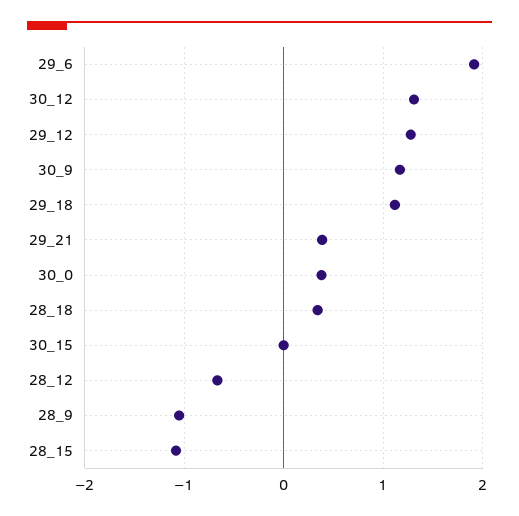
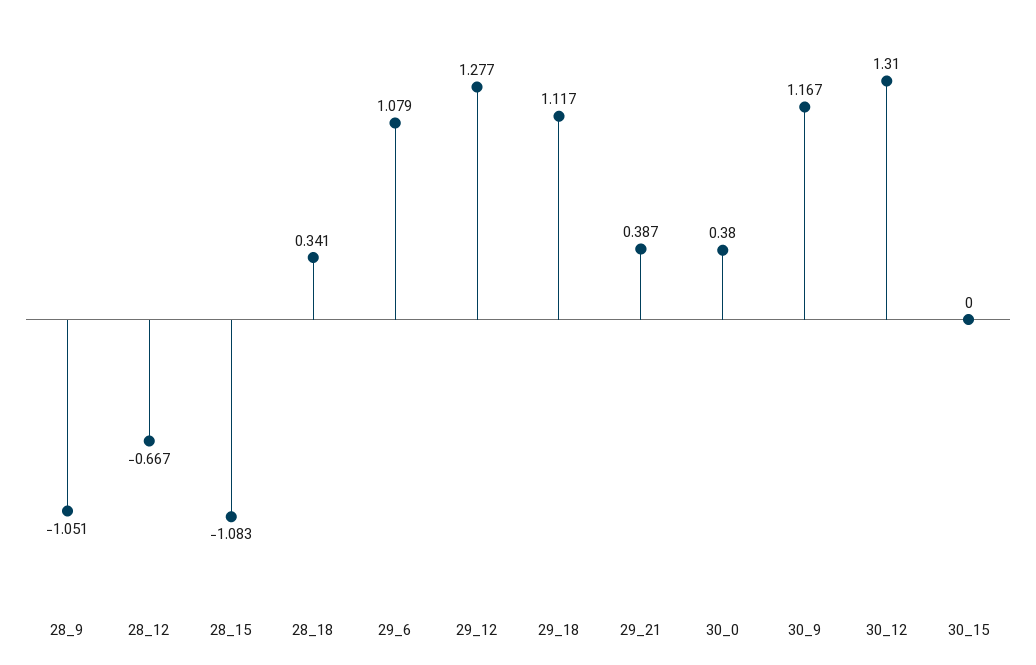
  {
-   "29_6": 1.9,
+   "29_6": 1.079,
    "30_12": 1.31,
    "29_12": 1.277,
    "30_9": 1.167,
    "29_18": 1.117,
    "29_21": 0.387,
    "30_0": 0.38,
    "28_18": 0.341,
    "30_15": 0,
    "28_12": -0.667,
    "28_9": -1.051,
    "28_15": -1.083
  }

